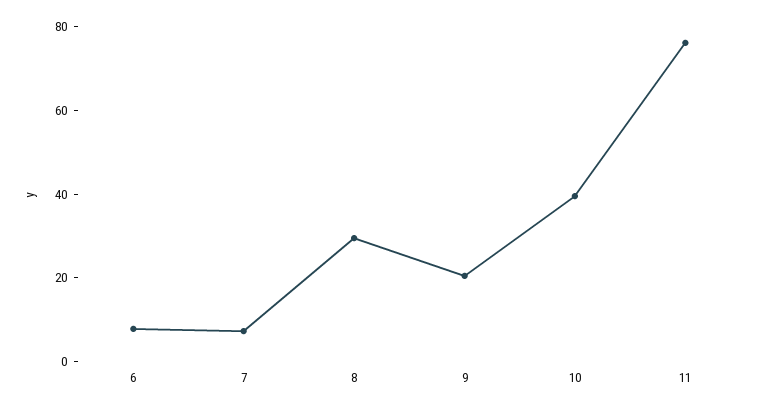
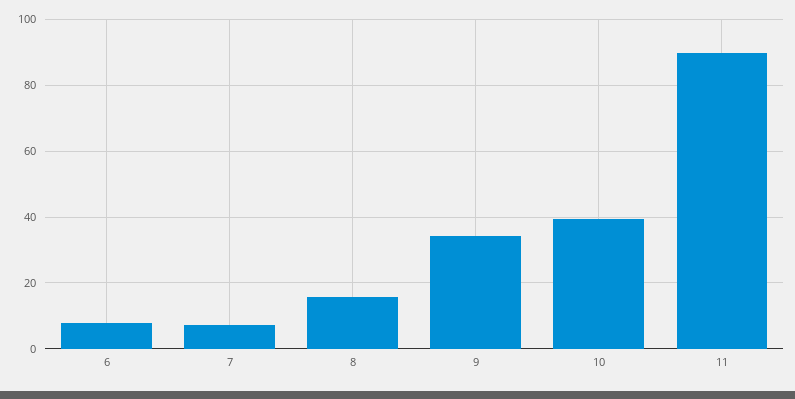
  {
    "6": 8,
    "7": 8,
-   "8": 30,
+   "8": 16,
-   "9": 20,
+   "9": 34,
    "10": 40,
-   "11": 75
+   "11": 90
  }

